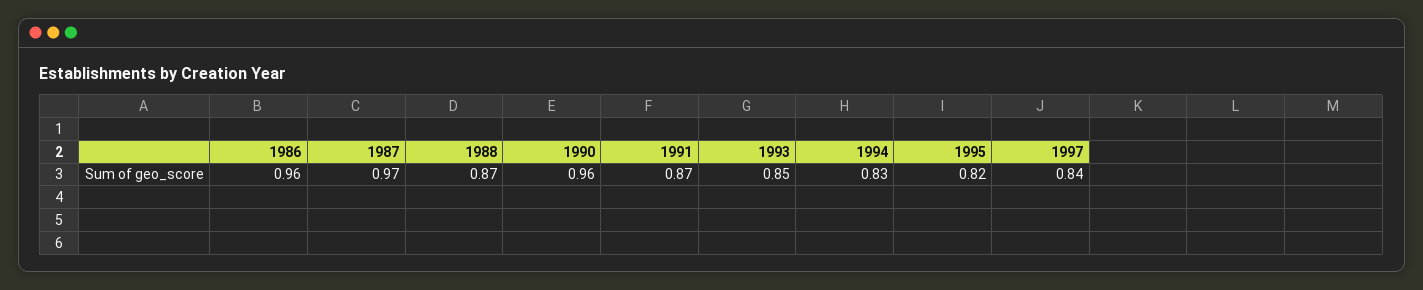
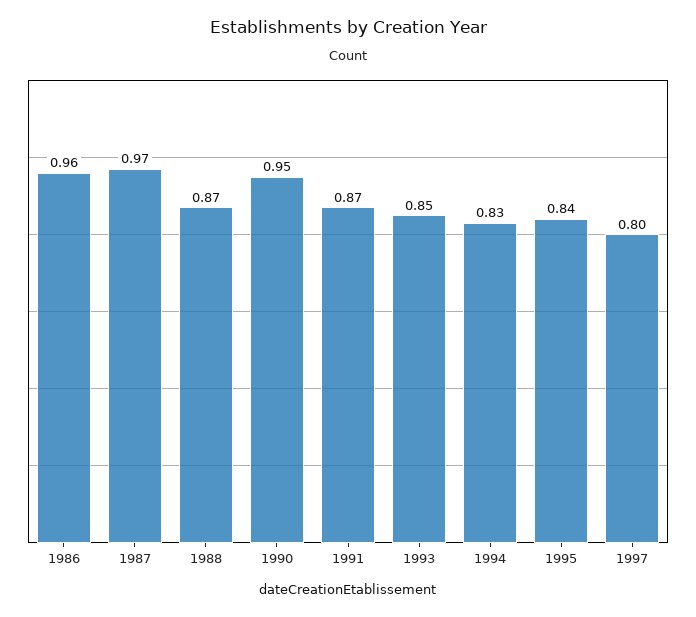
  {
    "1986": 0.96,
    "1987": 0.97,
    "1988": 0.87,
-   "1990": 0.96,
+   "1990": 0.95,
    "1991": 0.87,
    "1993": 0.85,
    "1994": 0.83,
-   "1995": 0.82,
+   "1995": 0.84,
-   "1997": 0.84
+   "1997": 0.8
  }

